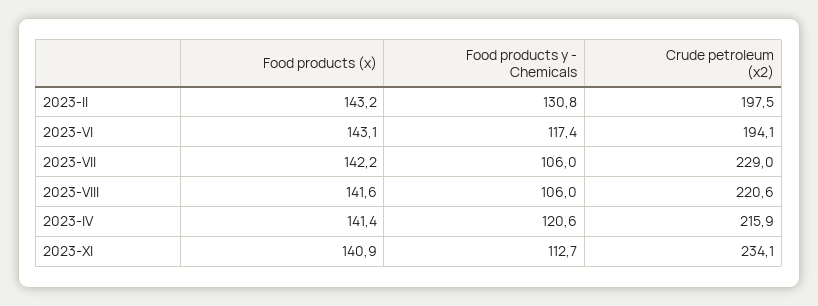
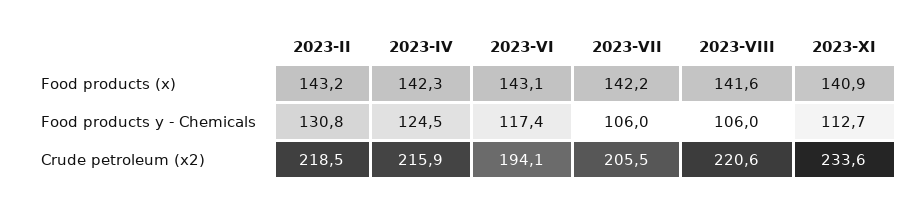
  {
    "Food products (x)": {
      "2023-II": 143.2,
      "2023-VI": 143.1,
      "2023-VII": 142.2,
      "2023-VIII": 141.6,
-     "2023-IV": 141.4,
+     "2023-IV": 142.3,
      "2023-XI": 140.9
    },
    "Food products y - Chemicals": {
      "2023-II": 130.8,
      "2023-VI": 117.4,
      "2023-VII": 106,
      "2023-VIII": 106,
-     "2023-IV": 120.6,
+     "2023-IV": 124.5,
      "2023-XI": 112.7
    },
    "Crude petroleum (x2)": {
-     "2023-II": 197.5,
+     "2023-II": 218.5,
      "2023-VI": 194.1,
-     "2023-VII": 229,
+     "2023-VII": 205.5,
      "2023-VIII": 220.6,
      "2023-IV": 215.9,
-     "2023-XI": 234.1
+     "2023-XI": 233.6
    }
  }

